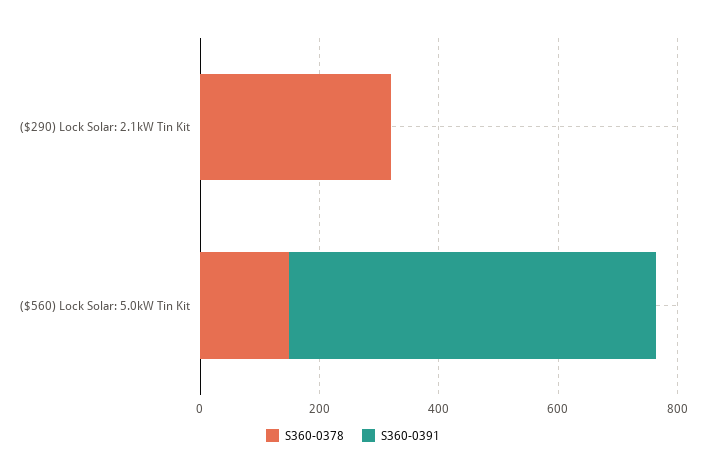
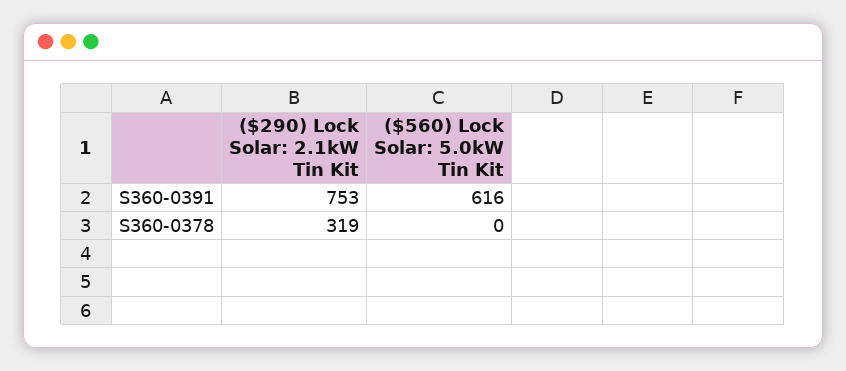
  {
    "S360-0378": {
      "($290) Lock Solar: 2.1kW Tin Kit": 319,
-     "($560) Lock Solar: 5.0kW Tin Kit": 150
+     "($560) Lock Solar: 5.0kW Tin Kit": 0
    },
    "S360-0391": {
-     "($290) Lock Solar: 2.1kW Tin Kit": 0,
+     "($290) Lock Solar: 2.1kW Tin Kit": 753,
      "($560) Lock Solar: 5.0kW Tin Kit": 616
    }
  }

